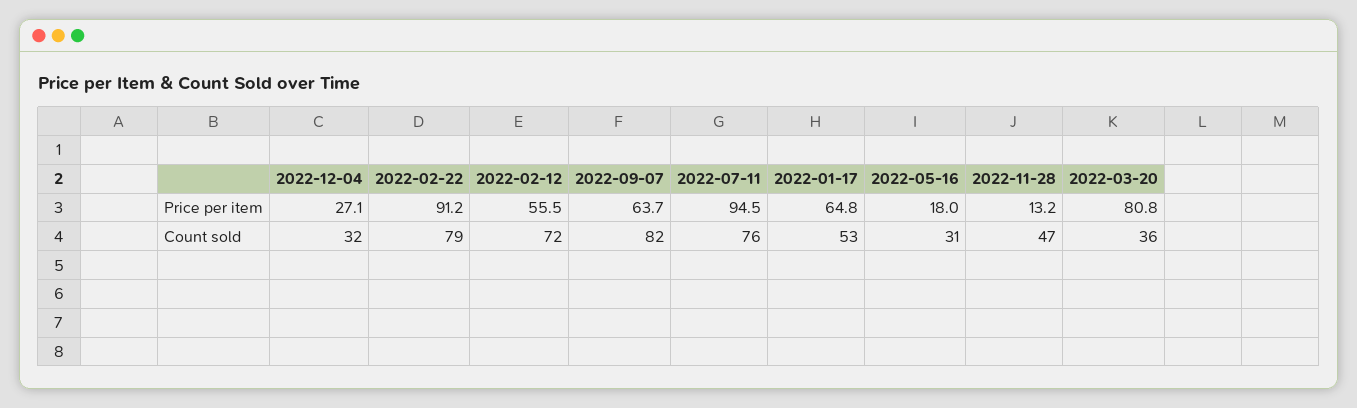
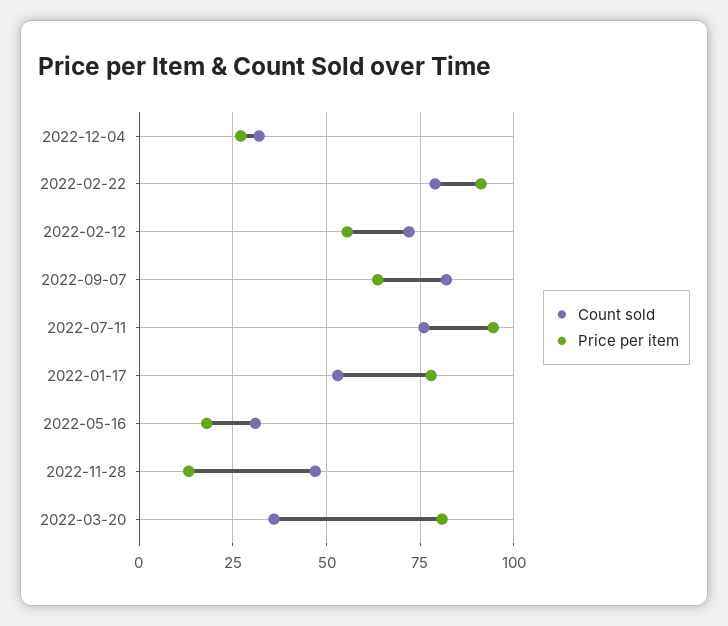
  {
    "Price per item": {
      "2022-12-04": 27.1,
      "2022-02-22": 91.2,
      "2022-02-12": 55.5,
      "2022-09-07": 63.7,
      "2022-07-11": 94.5,
-     "2022-01-17": 64.8,
+     "2022-01-17": 77.5,
      "2022-05-16": 18,
      "2022-11-28": 13.2,
      "2022-03-20": 80.8
    },
    "Count sold": {
      "2022-12-04": 32,
      "2022-02-22": 79,
      "2022-02-12": 72,
      "2022-09-07": 82,
      "2022-07-11": 76,
      "2022-01-17": 53,
      "2022-05-16": 31,
      "2022-11-28": 47,
      "2022-03-20": 36
    }
  }

